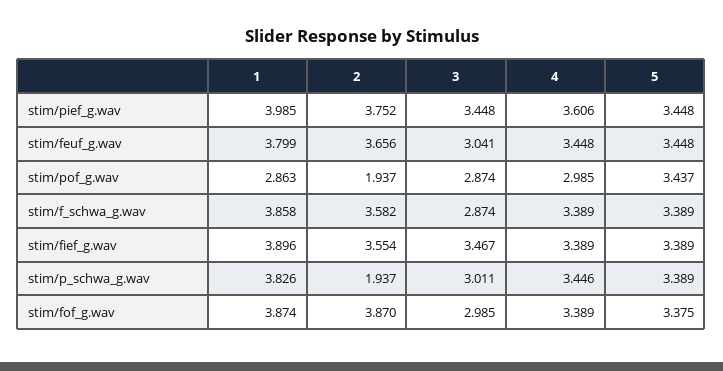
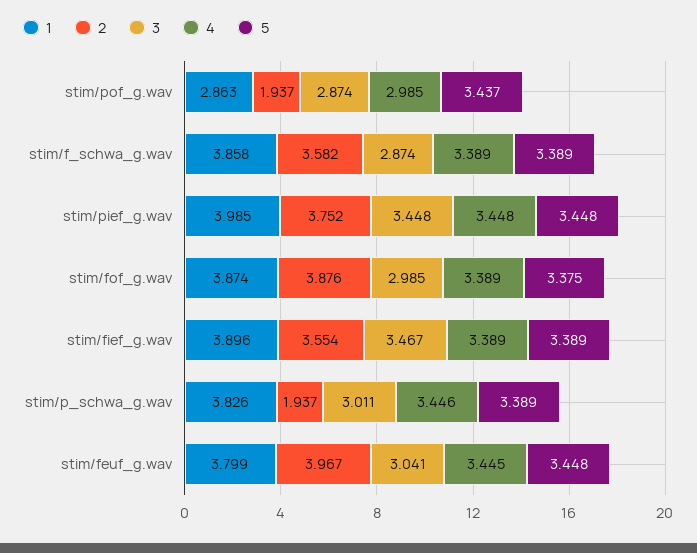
  {
    "1": {
      "stim/pief_g.wav": 3.985,
      "stim/feuf_g.wav": 3.799,
      "stim/pof_g.wav": 2.863,
      "stim/f_schwa_g.wav": 3.858,
      "stim/fief_g.wav": 3.896,
      "stim/p_schwa_g.wav": 3.826,
      "stim/fof_g.wav": 3.874
    },
    "2": {
      "stim/pief_g.wav": 3.752,
-     "stim/feuf_g.wav": 3.656,
+     "stim/feuf_g.wav": 3.967,
      "stim/pof_g.wav": 1.937,
      "stim/f_schwa_g.wav": 3.582,
      "stim/fief_g.wav": 3.554,
      "stim/p_schwa_g.wav": 1.937,
-     "stim/fof_g.wav": 3.87
+     "stim/fof_g.wav": 3.876
    },
    "3": {
      "stim/pief_g.wav": 3.448,
      "stim/feuf_g.wav": 3.041,
      "stim/pof_g.wav": 2.874,
      "stim/f_schwa_g.wav": 2.874,
      "stim/fief_g.wav": 3.467,
      "stim/p_schwa_g.wav": 3.011,
      "stim/fof_g.wav": 2.985
    },
    "4": {
-     "stim/pief_g.wav": 3.606,
+     "stim/pief_g.wav": 3.448,
-     "stim/feuf_g.wav": 3.448,
+     "stim/feuf_g.wav": 3.445,
      "stim/pof_g.wav": 2.985,
      "stim/f_schwa_g.wav": 3.389,
      "stim/fief_g.wav": 3.389,
      "stim/p_schwa_g.wav": 3.446,
      "stim/fof_g.wav": 3.389
    },
    "5": {
      "stim/pief_g.wav": 3.448,
      "stim/feuf_g.wav": 3.448,
      "stim/pof_g.wav": 3.437,
      "stim/f_schwa_g.wav": 3.389,
      "stim/fief_g.wav": 3.389,
      "stim/p_schwa_g.wav": 3.389,
      "stim/fof_g.wav": 3.375
    }
  }

